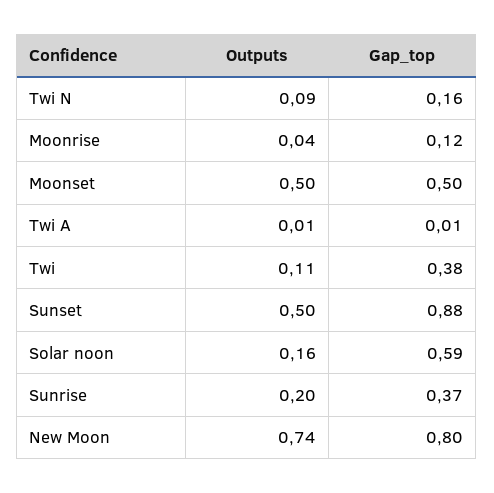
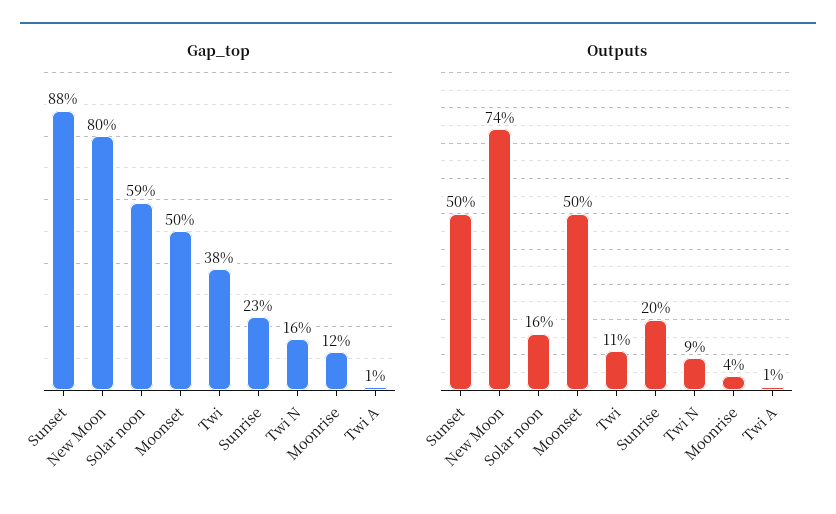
  {
    "Outputs": {
      "Twi N": 0.09,
      "Moonrise": 0.04,
      "Moonset": 0.5,
      "Twi A": 0.01,
      "Twi": 0.11,
      "Sunset": 0.5,
      "Solar noon": 0.16,
      "Sunrise": 0.2,
      "New Moon": 0.74
    },
    "Gap_top": {
      "Twi N": 0.16,
      "Moonrise": 0.12,
      "Moonset": 0.5,
      "Twi A": 0.01,
      "Twi": 0.38,
      "Sunset": 0.88,
      "Solar noon": 0.59,
-     "Sunrise": 0.37,
+     "Sunrise": 0.23,
      "New Moon": 0.8
    }
  }

